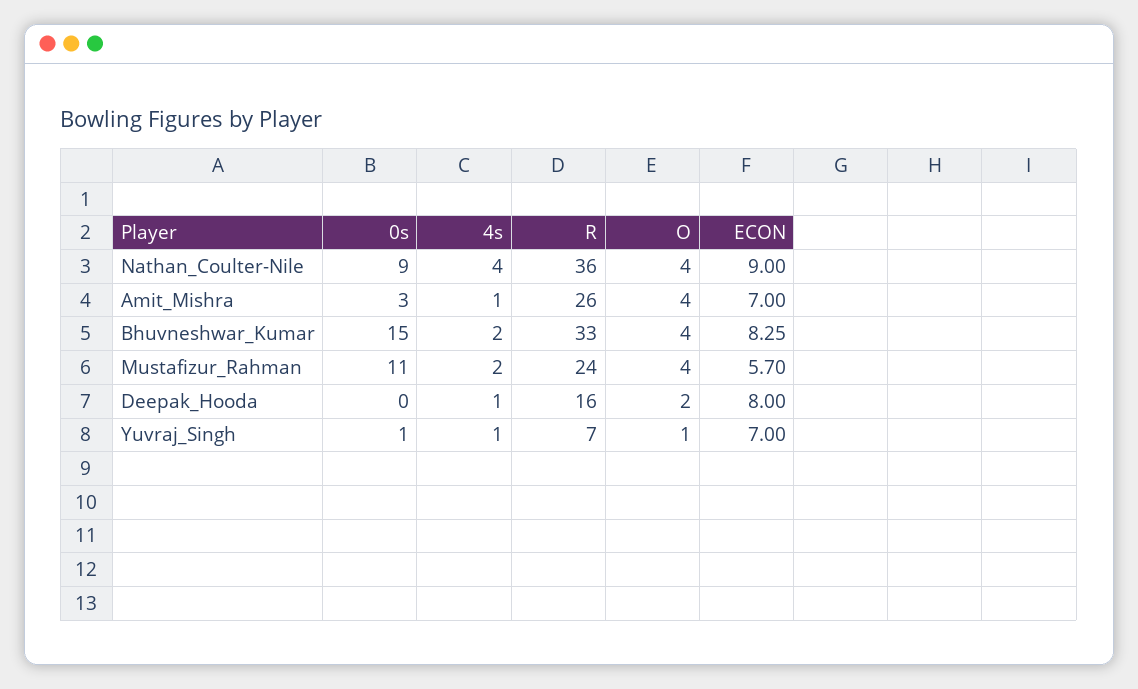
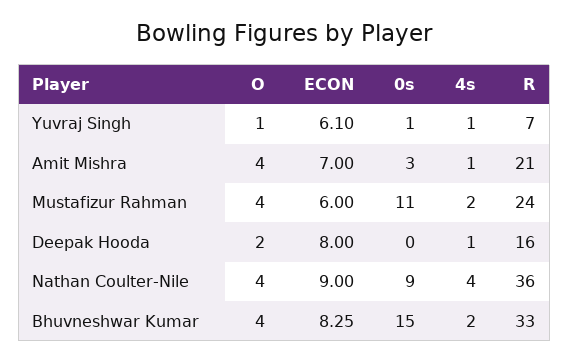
  {
    "0s": {
      "Nathan_Coulter-Nile": 9,
      "Amit_Mishra": 3,
      "Bhuvneshwar_Kumar": 15,
      "Mustafizur_Rahman": 11,
      "Deepak_Hooda": 0,
      "Yuvraj_Singh": 1
    },
    "4s": {
      "Nathan_Coulter-Nile": 4,
      "Amit_Mishra": 1,
      "Bhuvneshwar_Kumar": 2,
      "Mustafizur_Rahman": 2,
      "Deepak_Hooda": 1,
      "Yuvraj_Singh": 1
    },
    "R": {
      "Nathan_Coulter-Nile": 36,
-     "Amit_Mishra": 26,
+     "Amit_Mishra": 21,
      "Bhuvneshwar_Kumar": 33,
      "Mustafizur_Rahman": 24,
      "Deepak_Hooda": 16,
      "Yuvraj_Singh": 7
    },
    "O": {
      "Nathan_Coulter-Nile": 4,
      "Amit_Mishra": 4,
      "Bhuvneshwar_Kumar": 4,
      "Mustafizur_Rahman": 4,
      "Deepak_Hooda": 2,
      "Yuvraj_Singh": 1
    },
    "ECON": {
      "Nathan_Coulter-Nile": 9,
      "Amit_Mishra": 7,
      "Bhuvneshwar_Kumar": 8.25,
-     "Mustafizur_Rahman": 5.7,
+     "Mustafizur_Rahman": 6,
      "Deepak_Hooda": 8,
-     "Yuvraj_Singh": 7
+     "Yuvraj_Singh": 6.1
    }
  }

